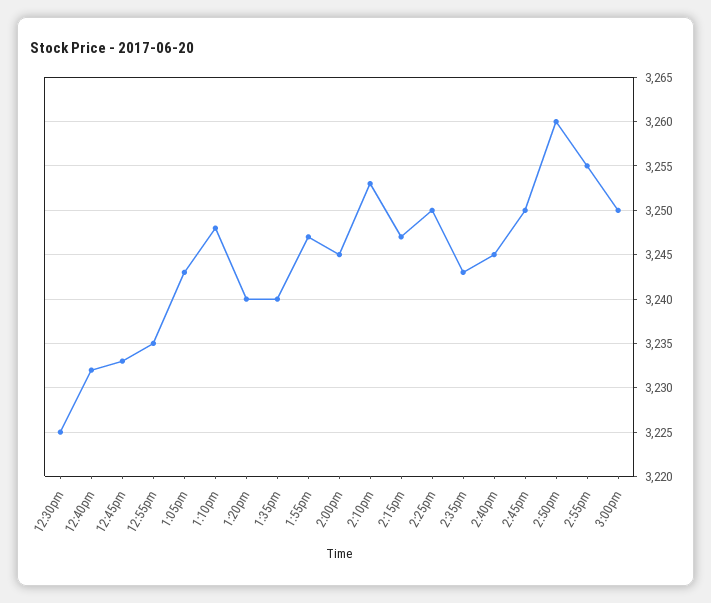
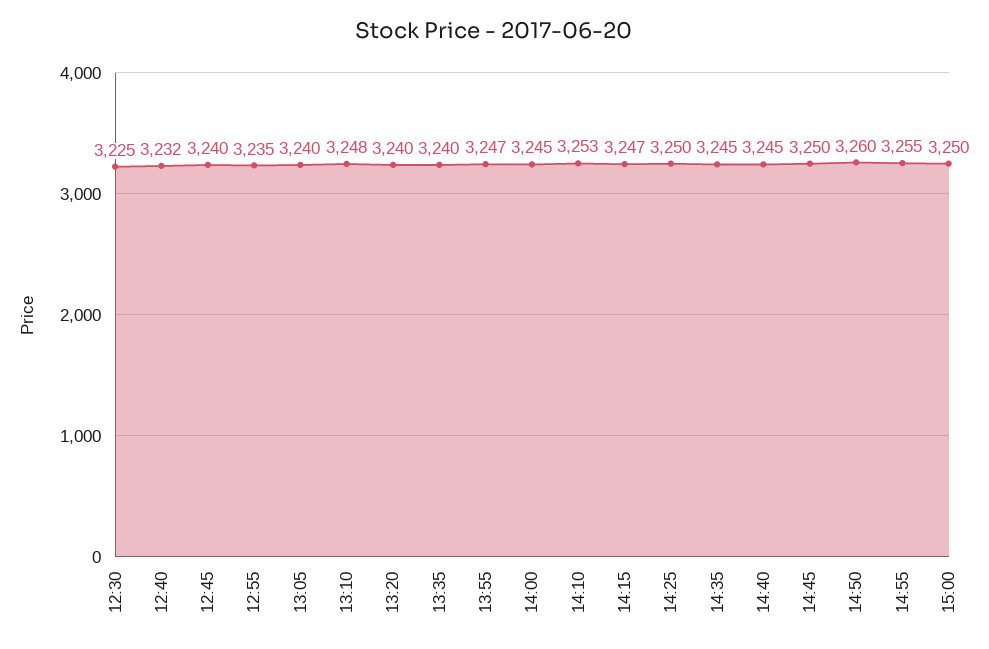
  {
    "12:30pm": 3225,
    "12:40pm": 3232,
-   "12:45pm": 3233,
+   "12:45pm": 3240,
    "12:55pm": 3235,
-   "1:05pm": 3243,
+   "1:05pm": 3240,
    "1:10pm": 3248,
    "1:20pm": 3240,
    "1:35pm": 3240,
    "1:55pm": 3247,
    "2:00pm": 3245,
    "2:10pm": 3253,
    "2:15pm": 3247,
    "2:25pm": 3250,
-   "2:35pm": 3243,
+   "2:35pm": 3245,
    "2:40pm": 3245,
    "2:45pm": 3250,
    "2:50pm": 3260,
    "2:55pm": 3255,
    "3:00pm": 3250
  }

